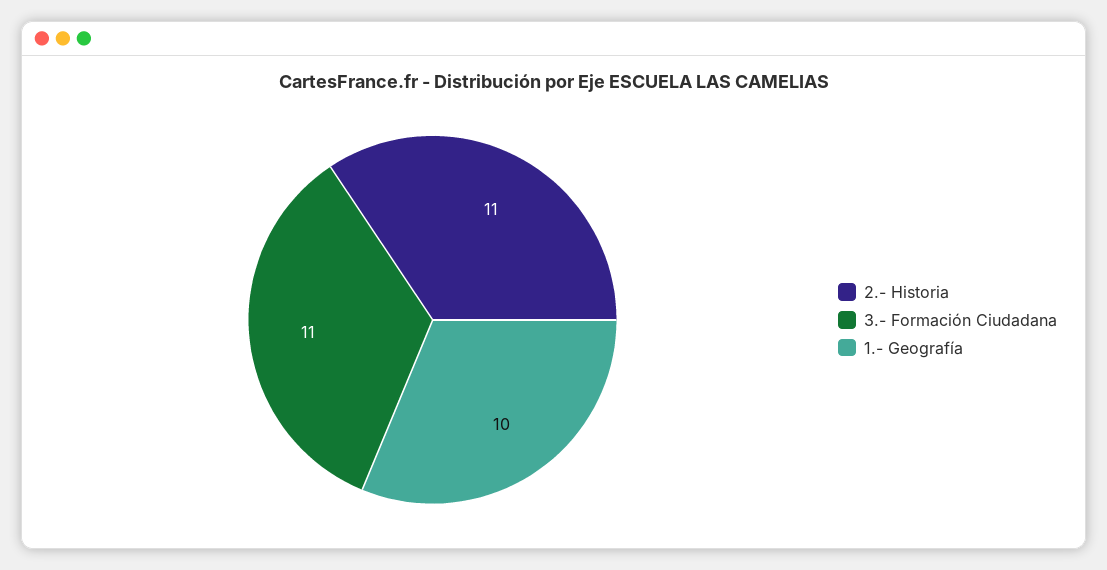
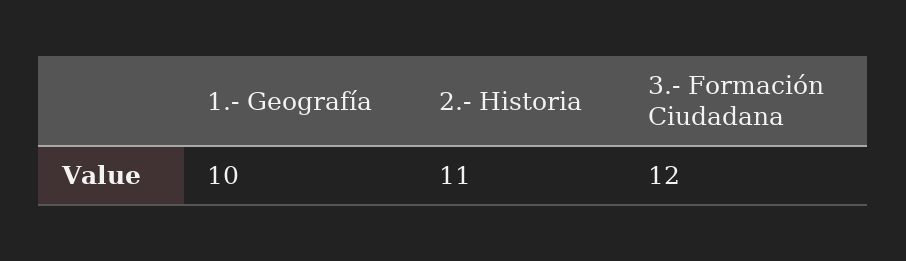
  {
    "2.- Historia": 11,
-   "3.- Formación Ciudadana": 11,
+   "3.- Formación Ciudadana": 12,
    "1.- Geografía": 10
  }

